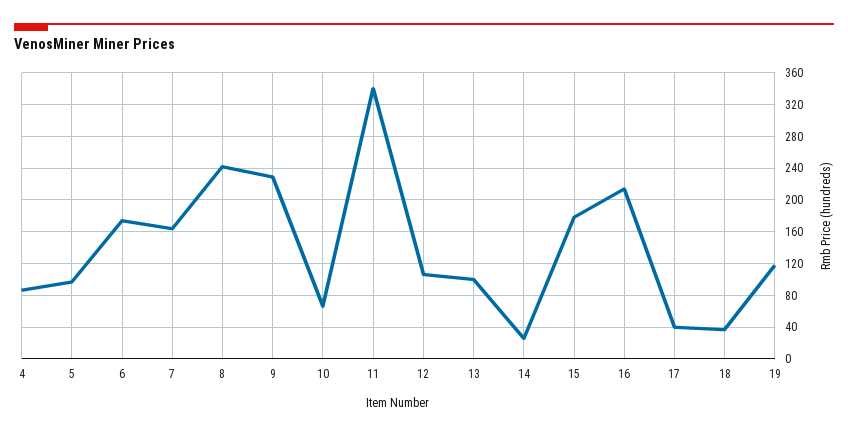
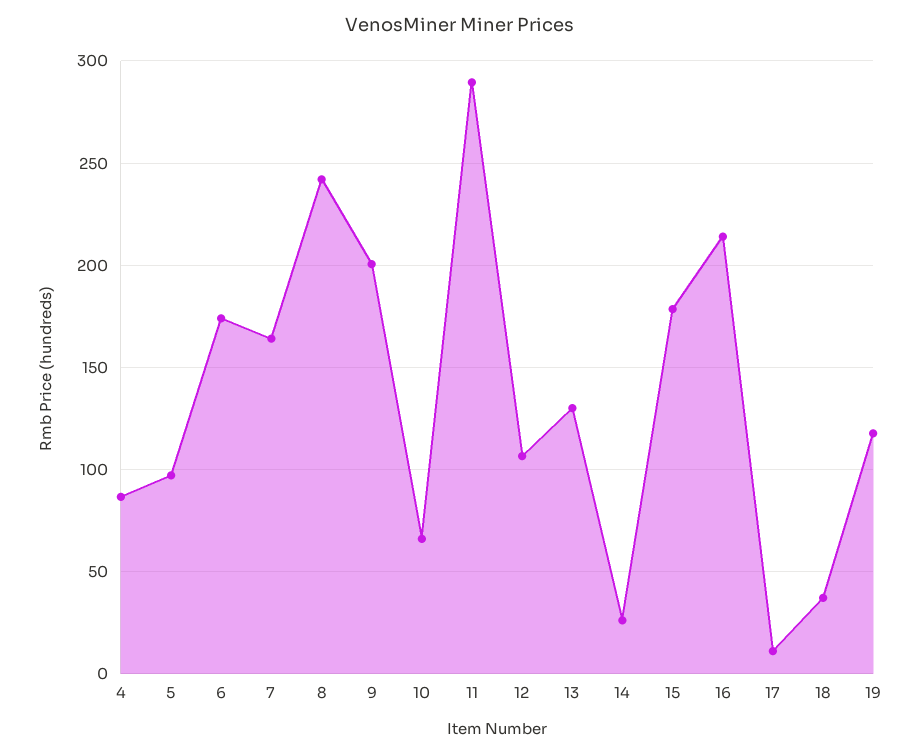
  {
    "4": 85,
    "5": 95,
    "6": 175,
    "7": 165,
    "8": 240,
-   "9": 230,
+   "9": 200,
    "10": 65,
-   "11": 340,
+   "11": 290,
    "12": 105,
-   "13": 100,
+   "13": 130,
    "14": 25,
    "15": 180,
    "16": 215,
-   "17": 40,
+   "17": 10,
    "18": 35,
    "19": 120
  }

